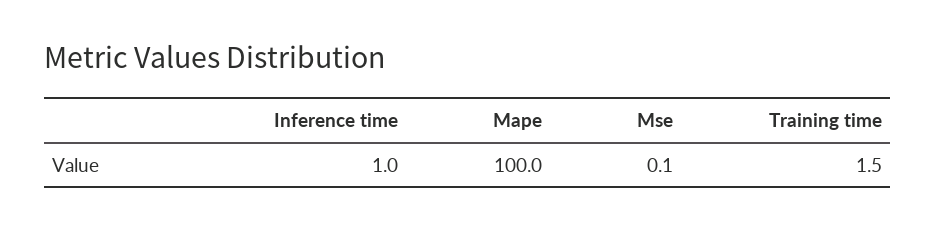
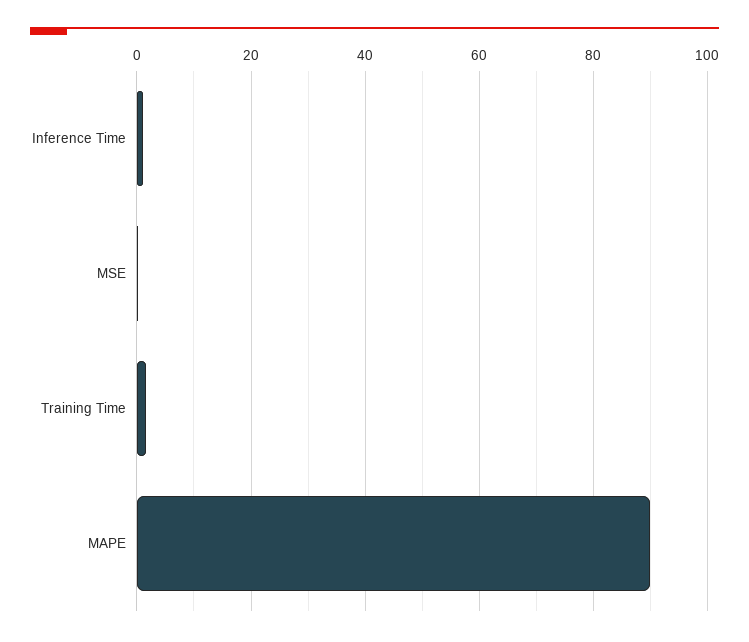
  {
    "Inference time": 1,
-   "Mape": 100,
+   "Mape": 90,
    "Mse": 0.1,
    "Training time": 1.5
  }

